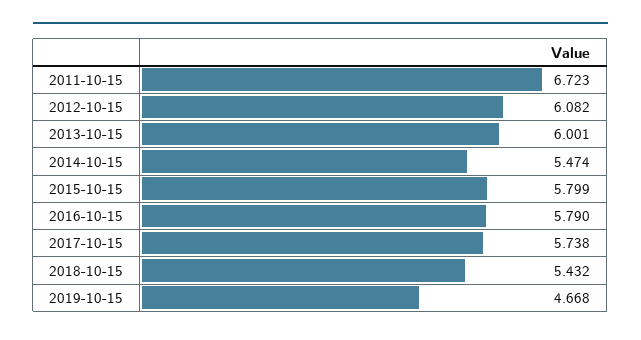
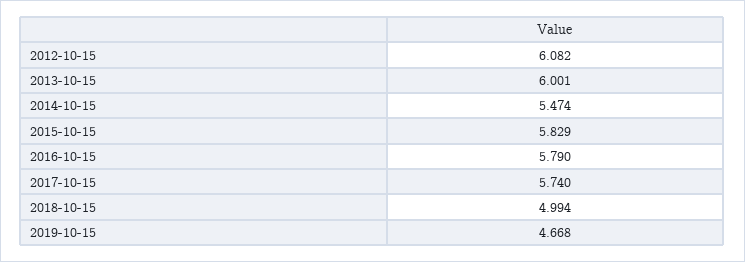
  {
-   "2011-10-15": 6.723,
    "2012-10-15": 6.082,
    "2013-10-15": 6.001,
    "2014-10-15": 5.474,
-   "2015-10-15": 5.799,
+   "2015-10-15": 5.829,
    "2016-10-15": 5.79,
-   "2017-10-15": 5.738,
+   "2017-10-15": 5.74,
-   "2018-10-15": 5.432,
+   "2018-10-15": 4.994,
    "2019-10-15": 4.668
  }

